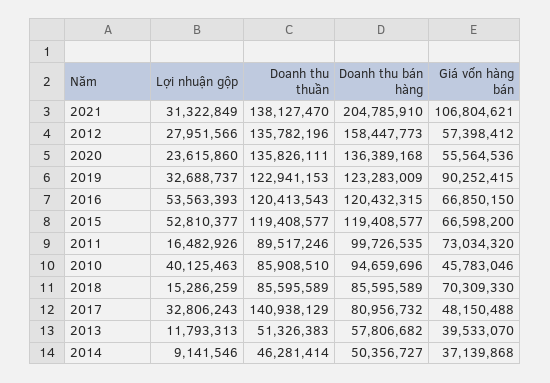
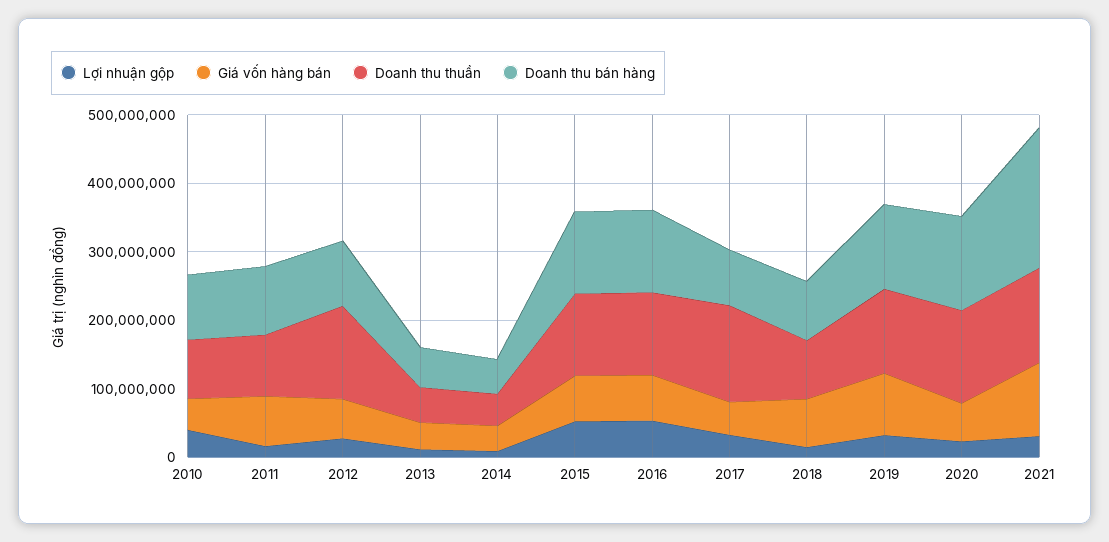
  {
    "Lợi nhuận gộp": {
      "2021": 31322849,
      "2012": 27951566,
      "2020": 23615860,
      "2019": 32688737,
      "2016": 53563393,
      "2015": 52810377,
      "2011": 16482926,
      "2010": 40125463,
      "2018": 15286259,
      "2017": 32806243,
      "2013": 11793313,
      "2014": 9141546
    },
    "Doanh thu thuần": {
      "2021": 138127470,
      "2012": 135782196,
      "2020": 135826111,
      "2019": 122941153,
      "2016": 120413543,
      "2015": 119408577,
      "2011": 89517246,
      "2010": 85908510,
      "2018": 85595589,
      "2017": 140938129,
      "2013": 51326383,
      "2014": 46281414
    },
    "Doanh thu bán hàng": {
      "2021": 204785910,
-     "2012": 158447773,
+     "2012": 100000000,
      "2020": 136389168,
      "2019": 123283009,
      "2016": 120432315,
      "2015": 119408577,
      "2011": 99726535,
      "2010": 94659696,
      "2018": 85595589,
      "2017": 80956732,
      "2013": 57806682,
      "2014": 50356727
    },
    "Giá vốn hàng bán": {
      "2021": 106804621,
      "2012": 57398412,
      "2020": 55564536,
      "2019": 90252415,
      "2016": 66850150,
      "2015": 66598200,
      "2011": 73034320,
      "2010": 45783046,
      "2018": 70309330,
      "2017": 48150488,
      "2013": 39533070,
      "2014": 37139868
    }
  }

